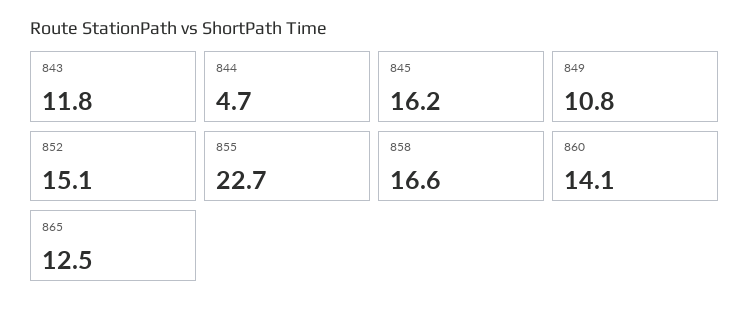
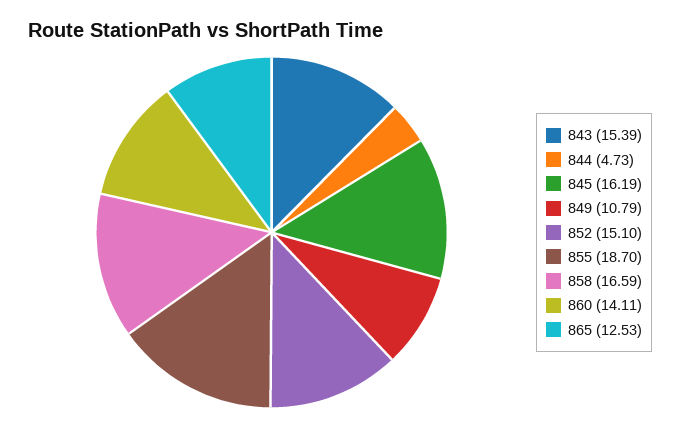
  {
-   "843": 11.8,
+   "843": 15.39,
    "844": 4.73,
    "845": 16.19,
    "849": 10.79,
    "852": 15.1,
-   "855": 22.7,
+   "855": 18.7,
    "858": 16.59,
    "860": 14.11,
    "865": 12.53
  }

